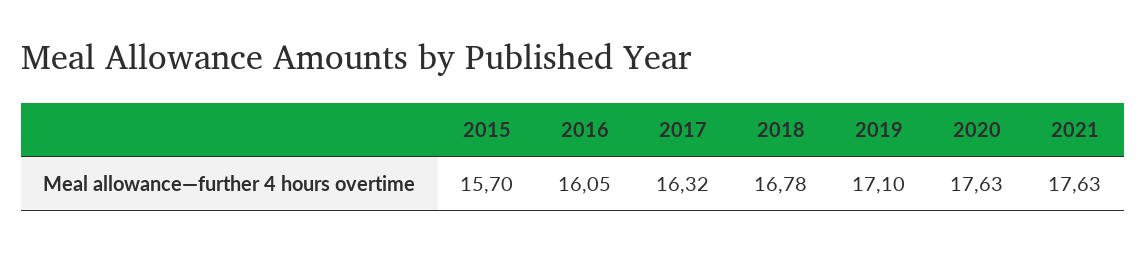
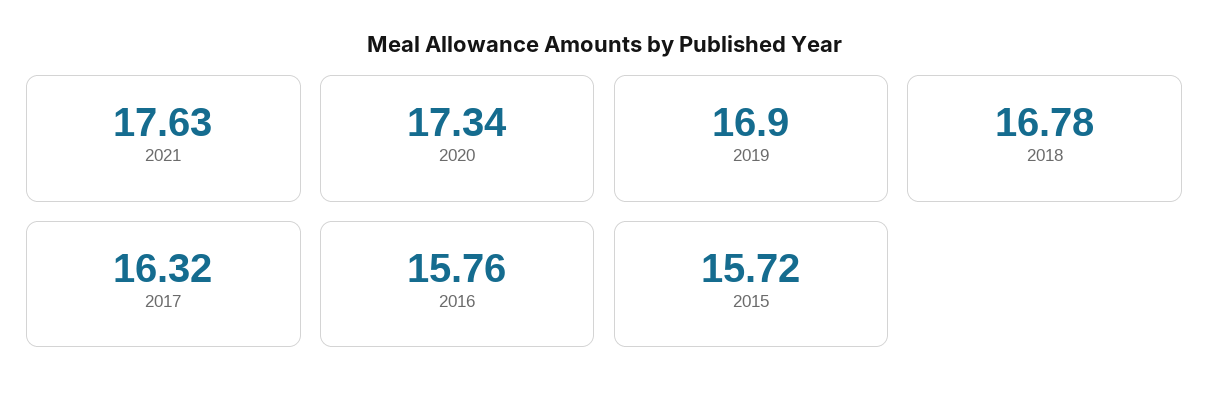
  {
-   "2015": 15.7,
+   "2015": 15.72,
-   "2016": 16.05,
+   "2016": 15.76,
    "2017": 16.32,
    "2018": 16.78,
-   "2019": 17.1,
+   "2019": 16.9,
-   "2020": 17.63,
+   "2020": 17.34,
    "2021": 17.63
  }

